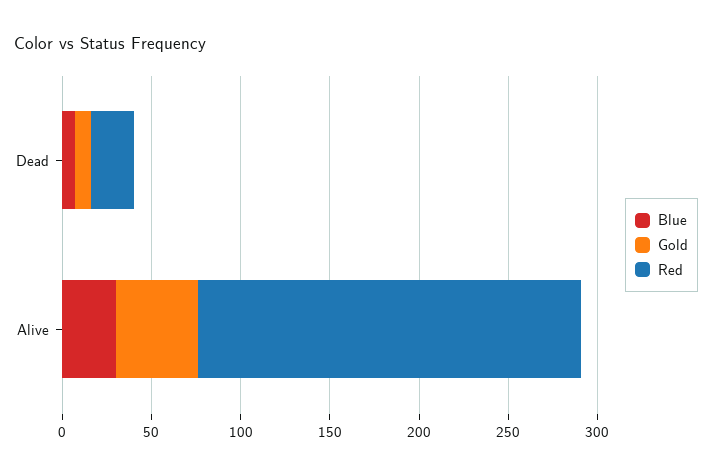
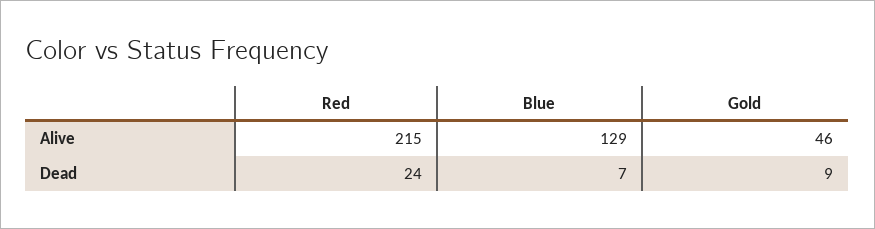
  {
    "Blue": {
      "Dead": 7,
-     "Alive": 30
+     "Alive": 129
    },
    "Gold": {
      "Dead": 9,
      "Alive": 46
    },
    "Red": {
      "Dead": 24,
      "Alive": 215
    }
  }

